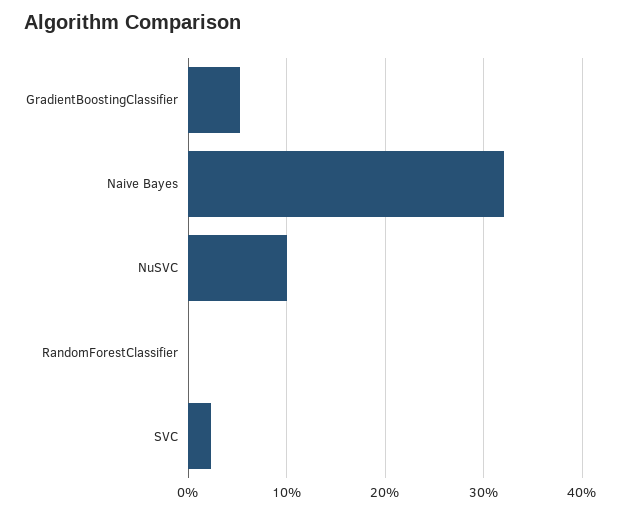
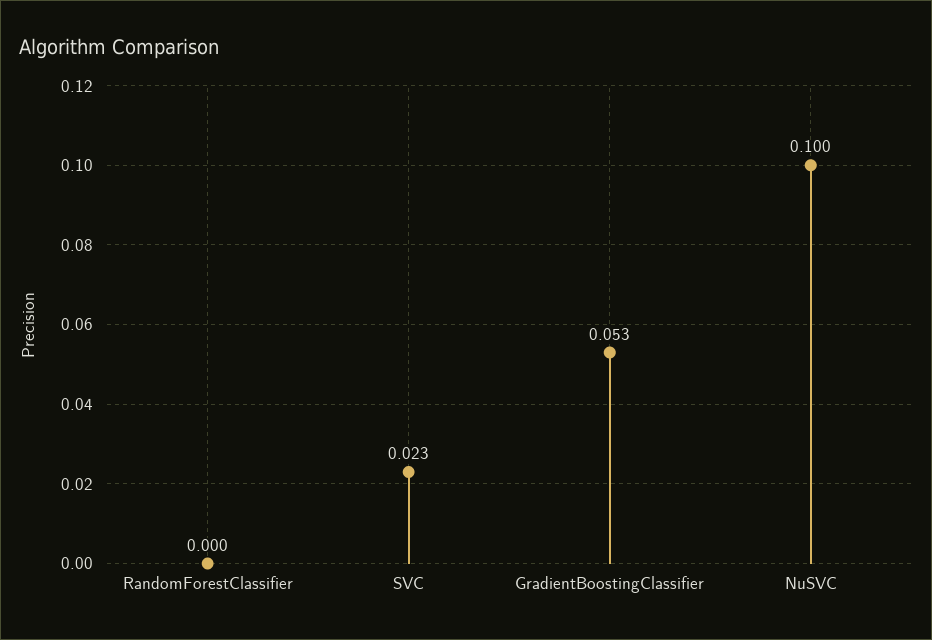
  {
    "GradientBoostingClassifier": 0.053,
-   "Naive Bayes": 0.32,
    "NuSVC": 0.1,
    "RandomForestClassifier": 0,
    "SVC": 0.023
  }

